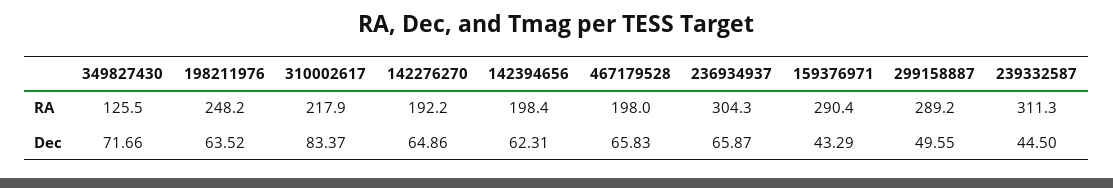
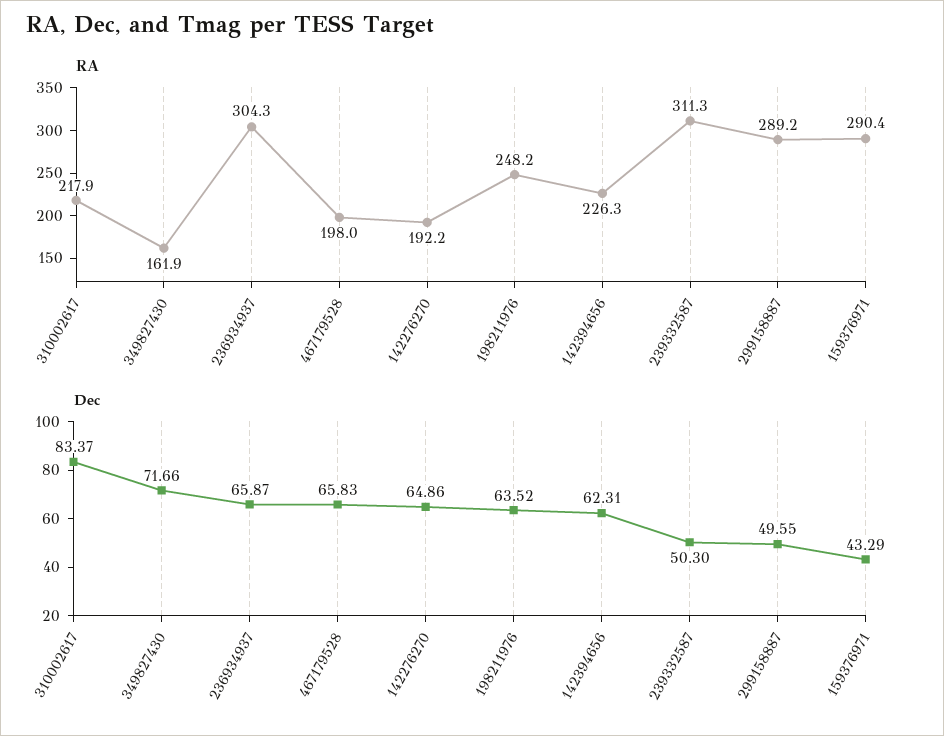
  {
    "RA": {
-     "349827430": 125.5,
+     "349827430": 161.9,
      "198211976": 248.2,
      "310002617": 217.9,
      "142276270": 192.2,
-     "142394656": 198.4,
+     "142394656": 226.3,
      "467179528": 198,
      "236934937": 304.3,
      "159376971": 290.4,
      "299158887": 289.2,
      "239332587": 311.3
    },
    "Dec": {
      "349827430": 71.66,
      "198211976": 63.52,
      "310002617": 83.37,
      "142276270": 64.86,
      "142394656": 62.31,
      "467179528": 65.83,
      "236934937": 65.87,
      "159376971": 43.29,
      "299158887": 49.55,
-     "239332587": 44.5
+     "239332587": 50.3
    }
  }

